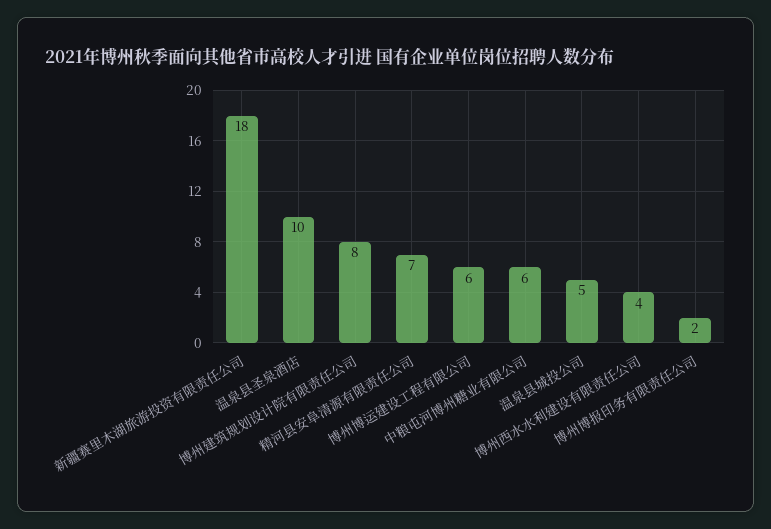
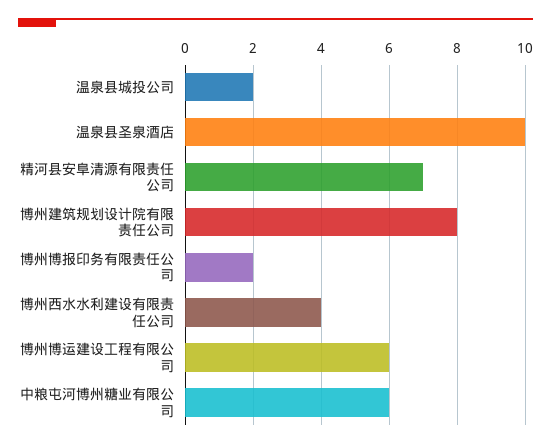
  {
-   "新疆赛里木湖旅游投资有限责任公司": 18,
    "温泉县圣泉酒店": 10,
    "博州建筑规划设计院有限责任公司": 8,
    "精河县安阜清源有限责任公司": 7,
    "博州博运建设工程有限公司": 6,
    "中粮屯河博州糖业有限公司": 6,
-   "温泉县城投公司": 5,
+   "温泉县城投公司": 2,
    "博州西水水利建设有限责任公司": 4,
    "博州博报印务有限责任公司": 2
  }

